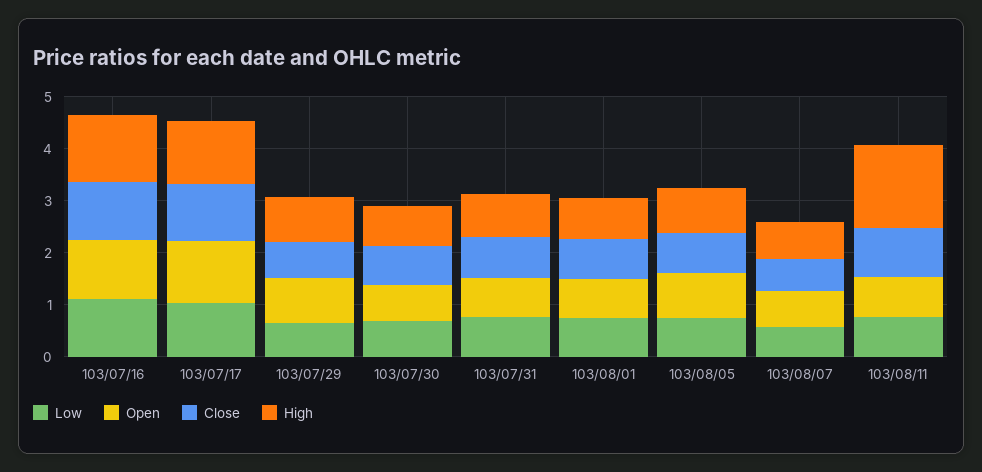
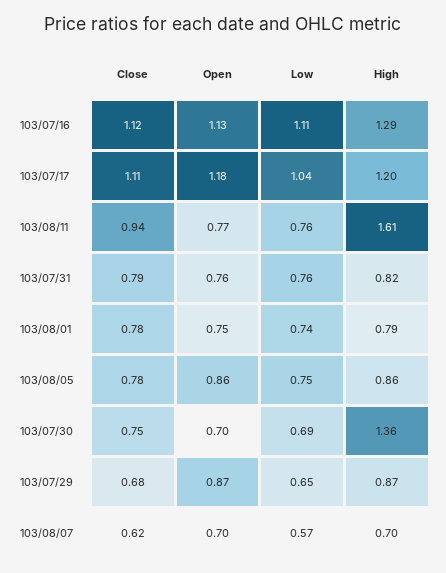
  {
    "Low": {
      "103/07/16": 1.11,
      "103/07/17": 1.04,
      "103/07/29": 0.65,
      "103/07/30": 0.69,
      "103/07/31": 0.76,
      "103/08/01": 0.74,
      "103/08/05": 0.75,
      "103/08/07": 0.57,
      "103/08/11": 0.76
    },
    "Open": {
      "103/07/16": 1.13,
      "103/07/17": 1.18,
      "103/07/29": 0.87,
      "103/07/30": 0.7,
      "103/07/31": 0.76,
      "103/08/01": 0.75,
      "103/08/05": 0.86,
      "103/08/07": 0.7,
      "103/08/11": 0.77
    },
    "Close": {
      "103/07/16": 1.12,
      "103/07/17": 1.11,
      "103/07/29": 0.68,
      "103/07/30": 0.75,
      "103/07/31": 0.79,
      "103/08/01": 0.78,
      "103/08/05": 0.78,
      "103/08/07": 0.62,
      "103/08/11": 0.94
    },
    "High": {
      "103/07/16": 1.29,
      "103/07/17": 1.2,
      "103/07/29": 0.87,
-     "103/07/30": 0.8,
+     "103/07/30": 1.36,
      "103/07/31": 0.82,
      "103/08/01": 0.79,
      "103/08/05": 0.86,
      "103/08/07": 0.7,
      "103/08/11": 1.61
    }
  }

